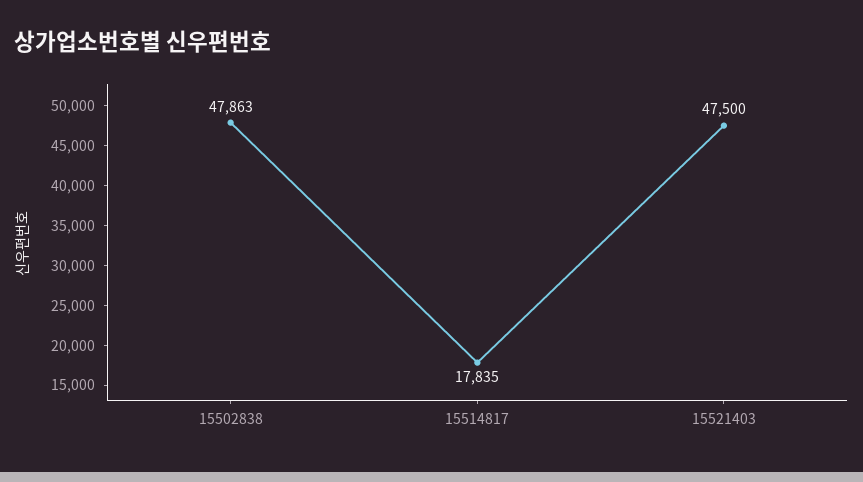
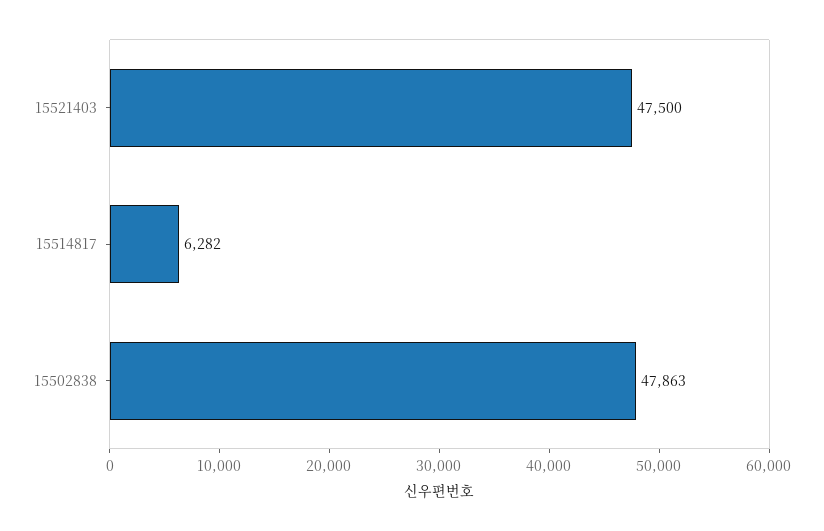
  {
    "15502838": 47863,
-   "15514817": 17835,
+   "15514817": 6282,
    "15521403": 47500
  }

